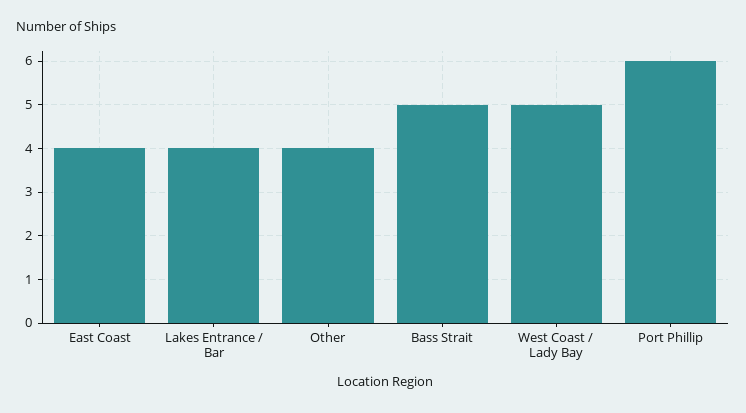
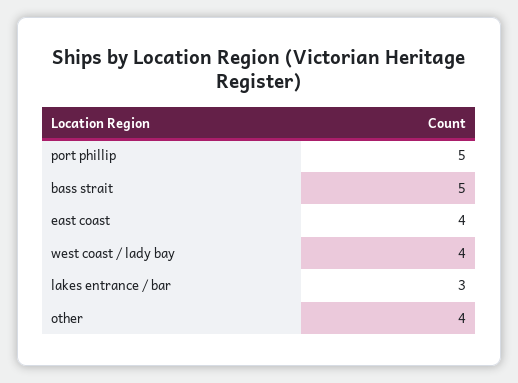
  {
    "East Coast": 4,
-   "Lakes Entrance / Bar": 4,
+   "Lakes Entrance / Bar": 3,
    "Other": 4,
    "Bass Strait": 5,
-   "West Coast / Lady Bay": 5,
+   "West Coast / Lady Bay": 4,
-   "Port Phillip": 6
+   "Port Phillip": 5
  }

